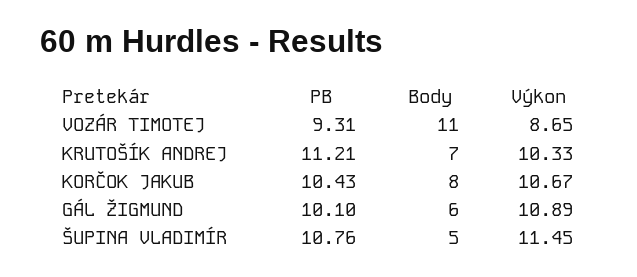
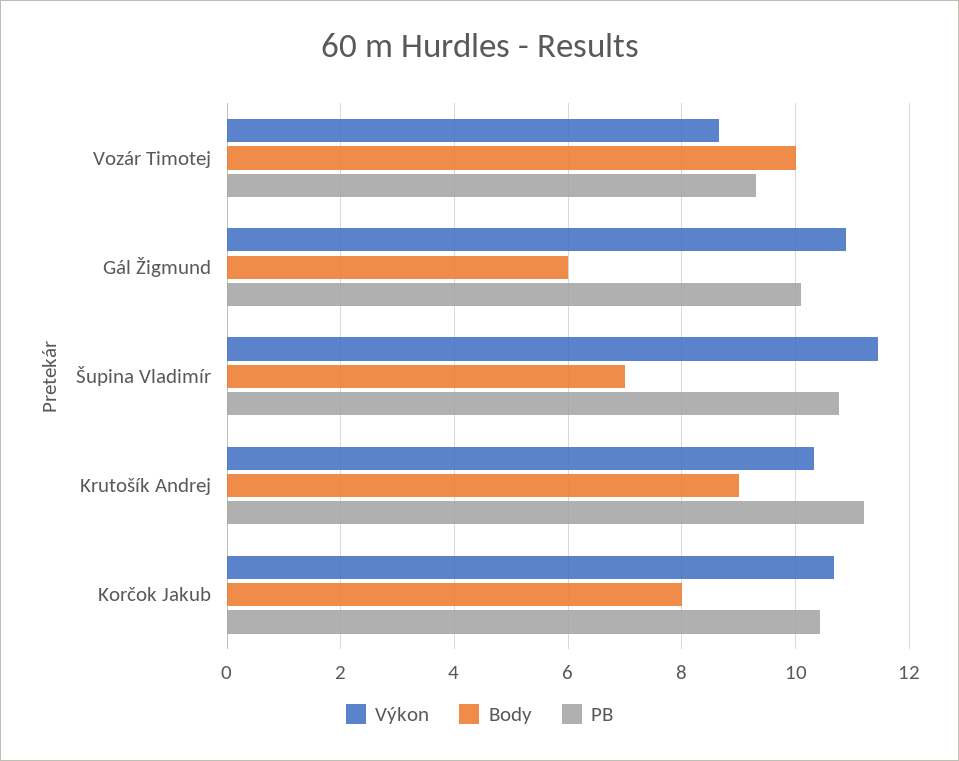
  {
    "PB": {
      "VOZÁR TIMOTEJ": 9.31,
      "KRUTOŠÍK ANDREJ": 11.21,
      "KORČOK JAKUB": 10.43,
      "GÁL ŽIGMUND": 10.1,
      "ŠUPINA VLADIMÍR": 10.76
    },
    "Body": {
-     "VOZÁR TIMOTEJ": 11,
+     "VOZÁR TIMOTEJ": 10,
-     "KRUTOŠÍK ANDREJ": 7,
+     "KRUTOŠÍK ANDREJ": 9,
      "KORČOK JAKUB": 8,
      "GÁL ŽIGMUND": 6,
-     "ŠUPINA VLADIMÍR": 5
+     "ŠUPINA VLADIMÍR": 7
    },
    "Výkon": {
      "VOZÁR TIMOTEJ": 8.65,
      "KRUTOŠÍK ANDREJ": 10.33,
      "KORČOK JAKUB": 10.67,
      "GÁL ŽIGMUND": 10.89,
      "ŠUPINA VLADIMÍR": 11.45
    }
  }

